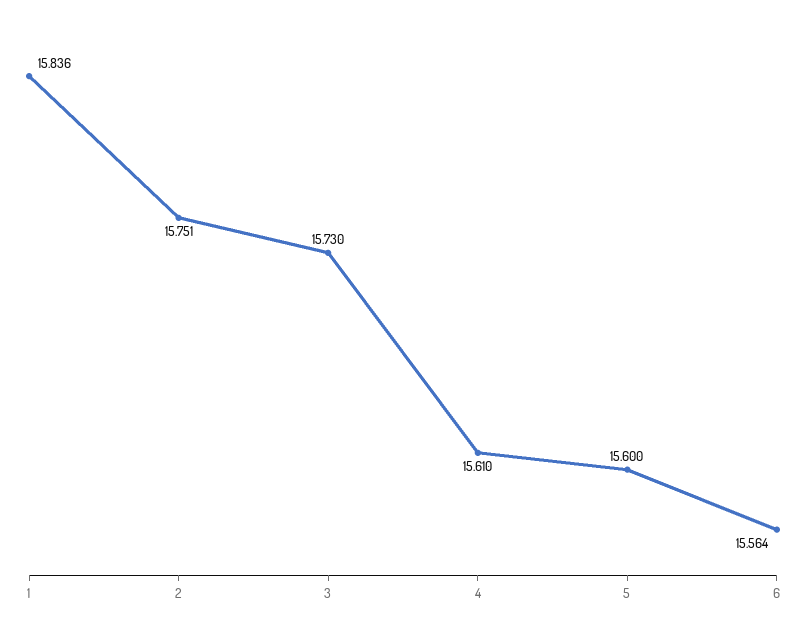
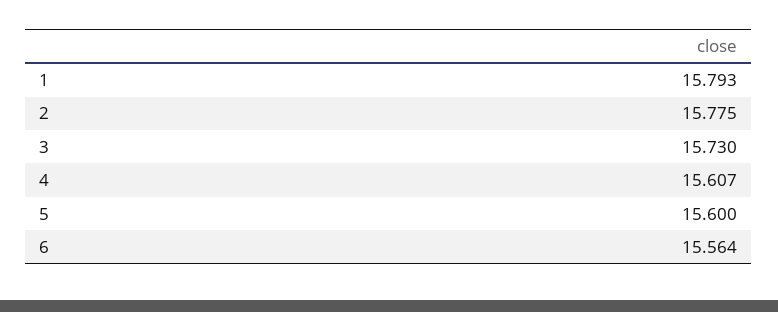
  {
-   "1": 15.836,
+   "1": 15.793,
-   "2": 15.751,
+   "2": 15.775,
    "3": 15.73,
-   "4": 15.61,
+   "4": 15.607,
    "5": 15.6,
    "6": 15.564
  }

